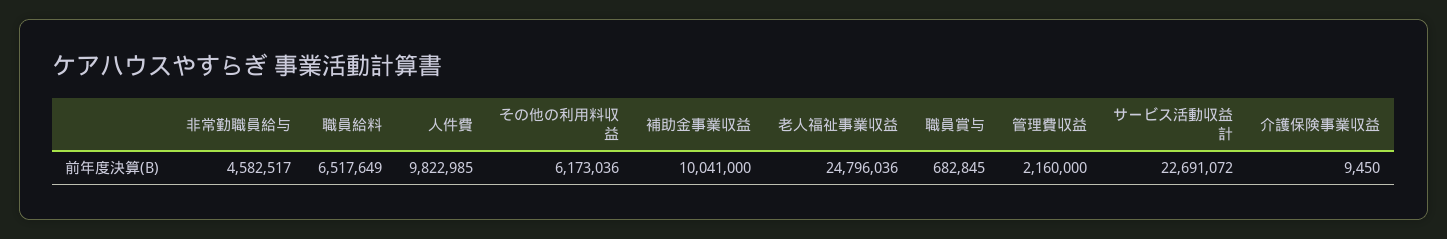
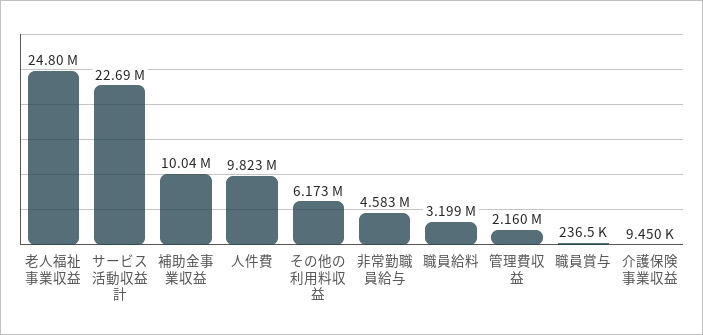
  {
    "非常勤職員給与": 4582517,
-   "職員給料": 6517649,
+   "職員給料": 3199000,
    "人件費": 9822985,
    "その他の利用料収益": 6173036,
    "補助金事業収益": 10041000,
    "老人福祉事業収益": 24796036,
-   "職員賞与": 682845,
+   "職員賞与": 236500,
    "管理費収益": 2160000,
    "サービス活動収益計": 22691072,
    "介護保険事業収益": 9450
  }

